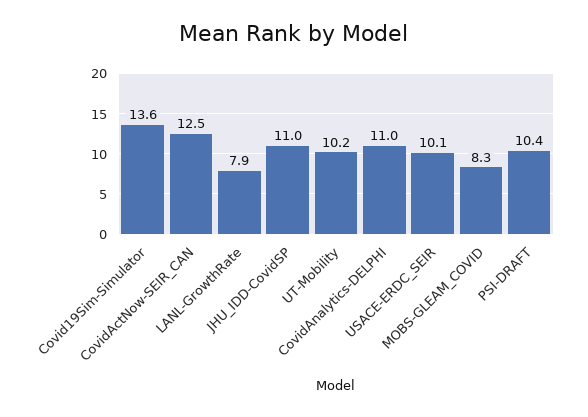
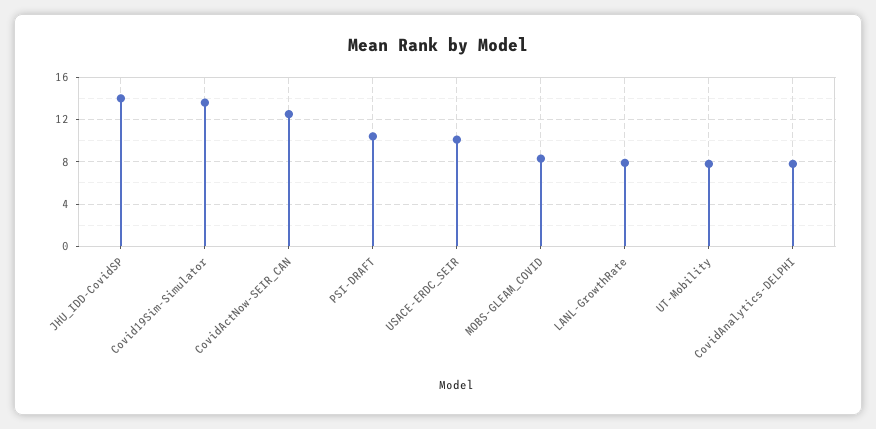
  {
    "Covid19Sim-Simulator": 13.6,
    "CovidActNow-SEIR_CAN": 12.5,
    "LANL-GrowthRate": 7.9,
-   "JHU_IDD-CovidSP": 11,
+   "JHU_IDD-CovidSP": 14,
-   "UT-Mobility": 10.2,
+   "UT-Mobility": 8,
-   "CovidAnalytics-DELPHI": 11,
+   "CovidAnalytics-DELPHI": 8,
    "USACE-ERDC_SEIR": 10.1,
    "MOBS-GLEAM_COVID": 8.3,
    "PSI-DRAFT": 10.4
  }

